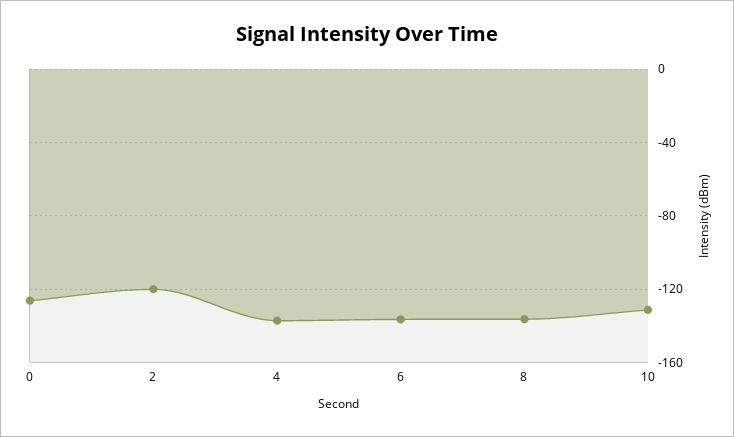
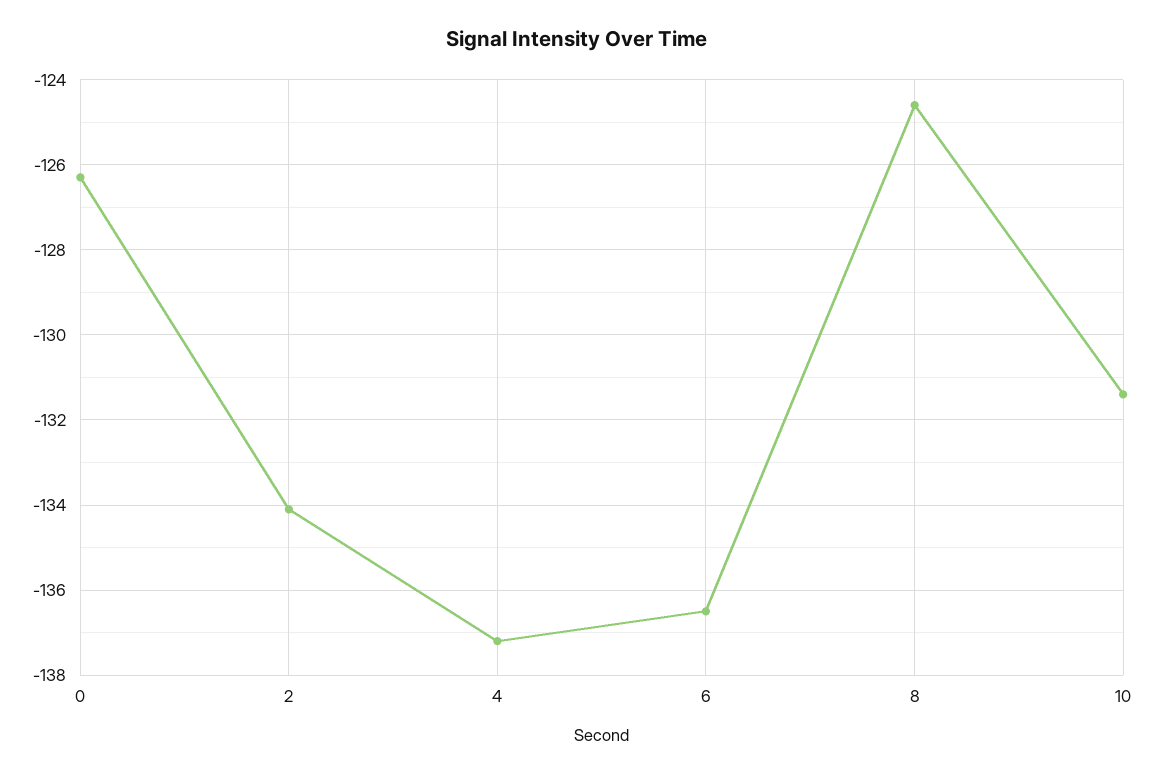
  {
    "0": -126.5,
-   "2": -120,
+   "2": -134,
    "4": -137,
    "6": -136.5,
-   "8": -135,
+   "8": -124.5,
    "10": -131.5
  }

